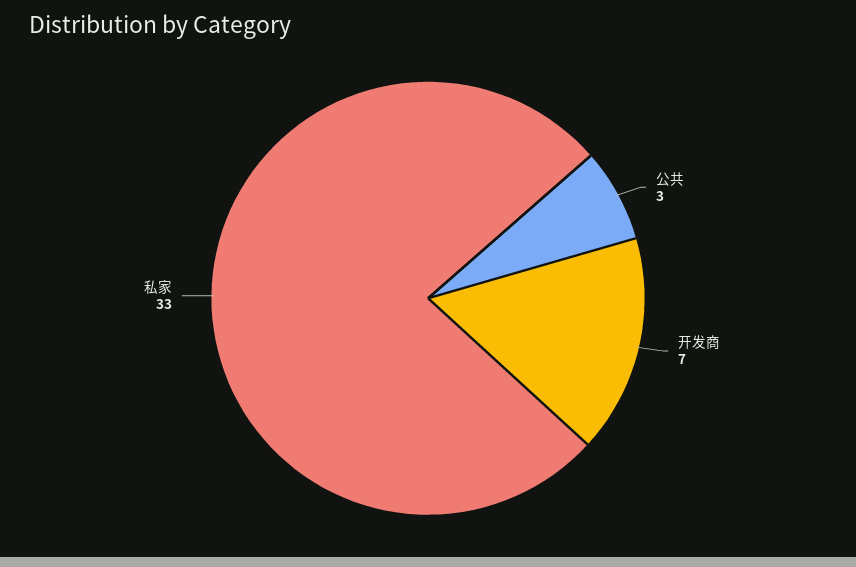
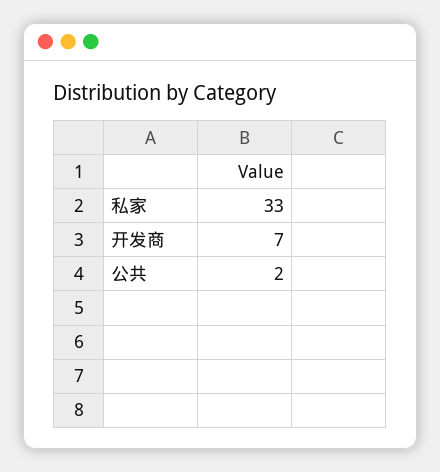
  {
-   "公共": 3,
+   "公共": 2,
    "开发商": 7,
    "私家": 33
  }

